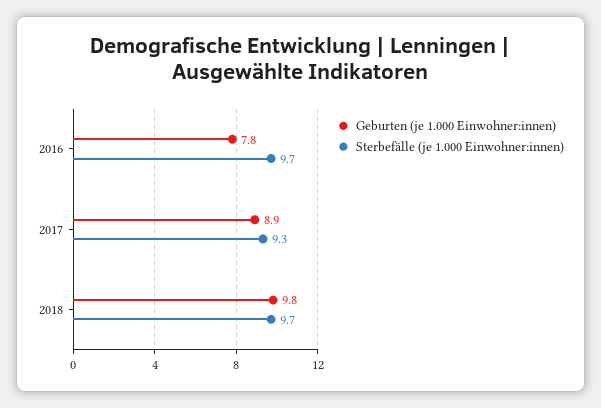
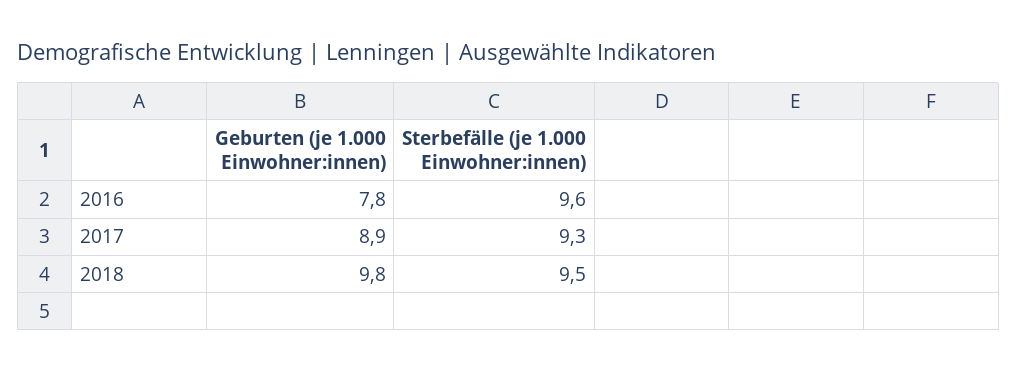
  {
    "Geburten (je 1.000 Einwohner:innen)": {
      "2016": 7.8,
      "2017": 8.9,
      "2018": 9.8
    },
    "Sterbefälle (je 1.000 Einwohner:innen)": {
-     "2016": 9.7,
+     "2016": 9.6,
      "2017": 9.3,
-     "2018": 9.7
+     "2018": 9.5
    }
  }

